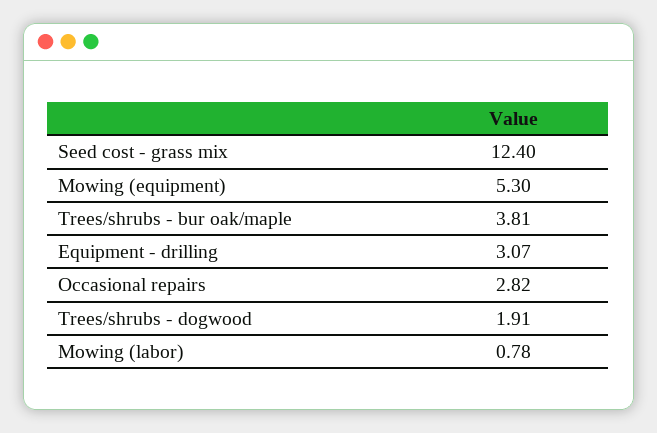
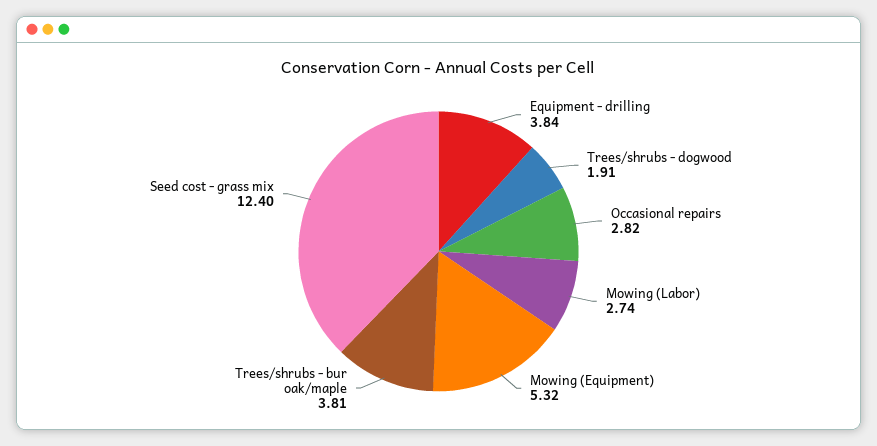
  {
    "Seed cost - grass mix": 12.4,
-   "Mowing (equipment)": 5.3,
+   "Mowing (equipment)": 5.32,
    "Trees/shrubs - bur oak/maple": 3.81,
-   "Equipment - drilling": 3.07,
+   "Equipment - drilling": 3.84,
    "Occasional repairs": 2.82,
    "Trees/shrubs - dogwood": 1.91,
-   "Mowing (labor)": 0.78
+   "Mowing (labor)": 2.74
  }

